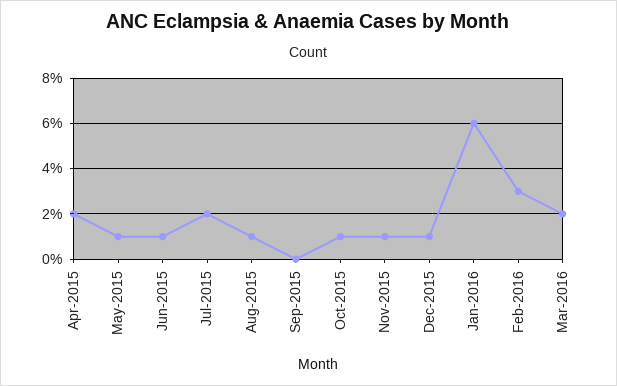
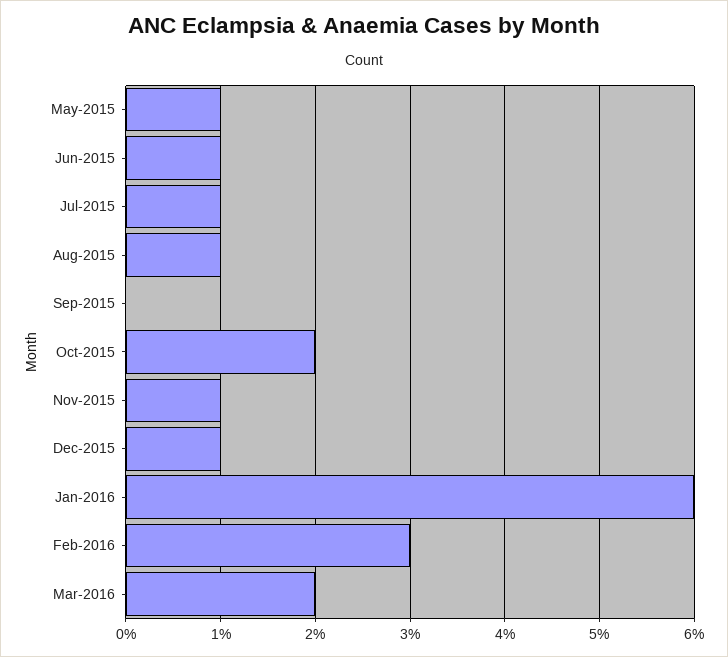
  {
-   "Apr-2015": 2,
    "May-2015": 1,
    "Jun-2015": 1,
-   "Jul-2015": 2,
+   "Jul-2015": 1,
    "Aug-2015": 1,
    "Sep-2015": 0,
-   "Oct-2015": 1,
+   "Oct-2015": 2,
    "Nov-2015": 1,
    "Dec-2015": 1,
    "Jan-2016": 6,
    "Feb-2016": 3,
    "Mar-2016": 2
  }

